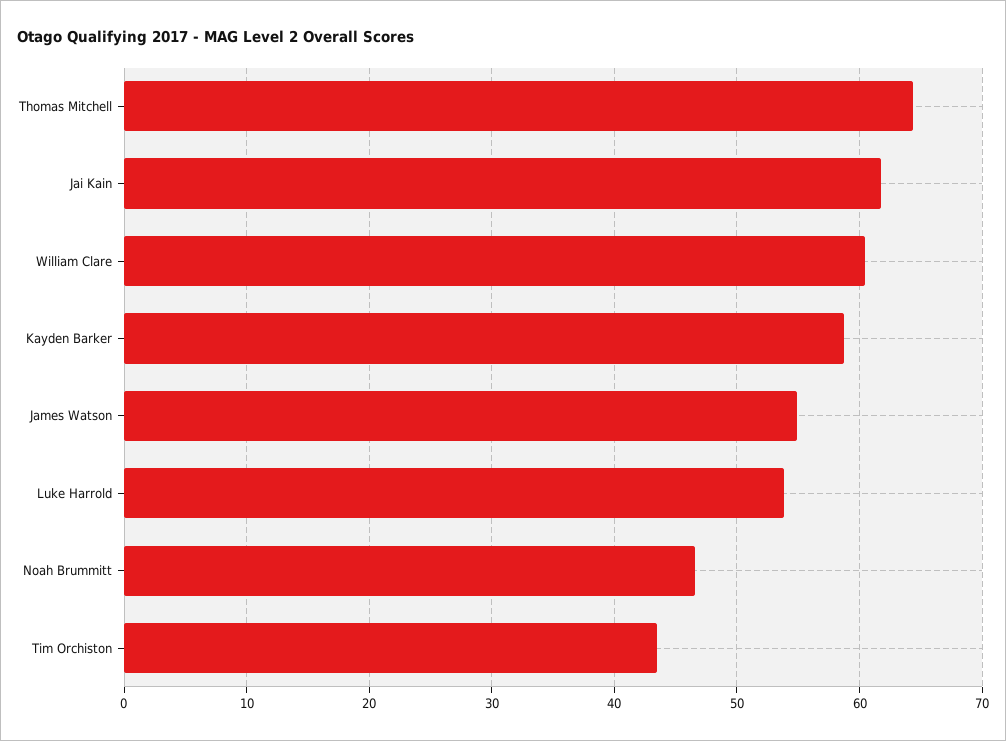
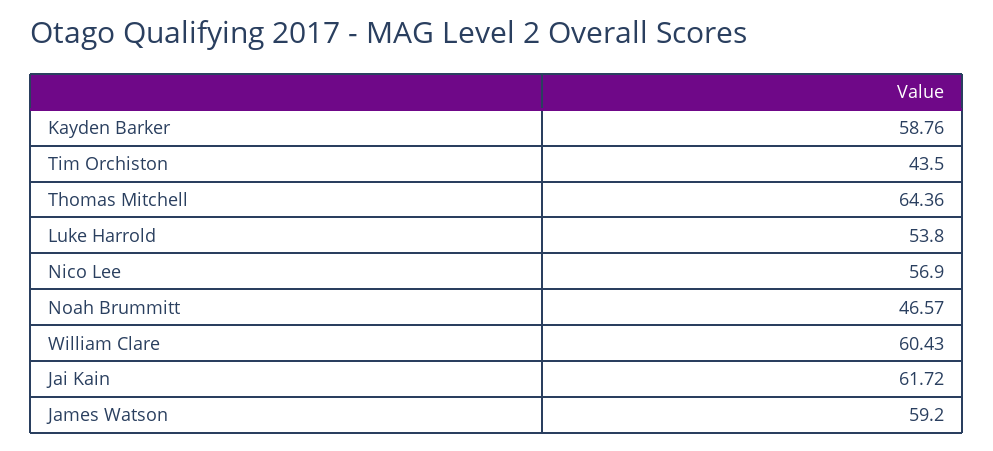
  {
    "Thomas Mitchell": 64.36,
    "Jai Kain": 61.72,
    "William Clare": 60.43,
    "Kayden Barker": 58.76,
-   "James Watson": 55,
+   "James Watson": 59.2,
    "Luke Harrold": 53.8,
    "Noah Brummitt": 46.57,
-   "Tim Orchiston": 43.5
+   "Tim Orchiston": 43.5,
+   "Nico Lee": 56.9
  }

